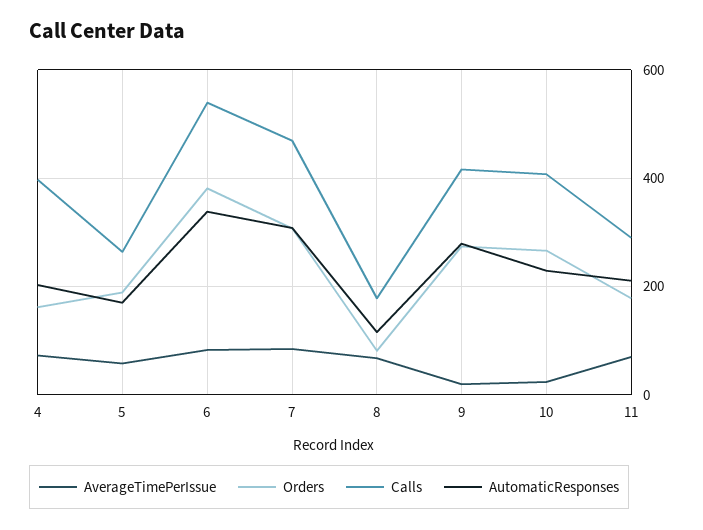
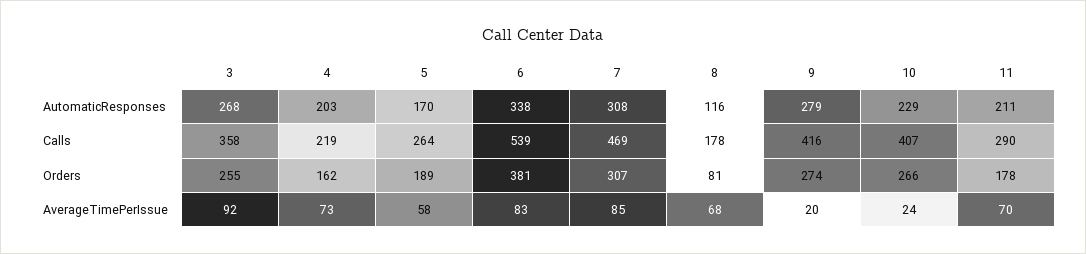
  {
    "AverageTimePerIssue": {
      "4": 73,
      "5": 58,
      "6": 83,
      "7": 85,
      "8": 68,
      "9": 20,
      "10": 24,
-     "11": 70
+     "11": 70,
+     "3": 92
    },
    "Orders": {
      "4": 162,
      "5": 189,
      "6": 381,
      "7": 307,
      "8": 81,
      "9": 274,
      "10": 266,
-     "11": 178
+     "11": 178,
+     "3": 255
    },
    "Calls": {
-     "4": 400,
+     "4": 219,
      "5": 264,
      "6": 539,
      "7": 469,
      "8": 178,
      "9": 416,
      "10": 407,
-     "11": 290
+     "11": 290,
+     "3": 358
    },
    "AutomaticResponses": {
      "4": 203,
      "5": 170,
      "6": 338,
      "7": 308,
      "8": 116,
      "9": 279,
      "10": 229,
-     "11": 211
+     "11": 211,
+     "3": 268
    }
  }

